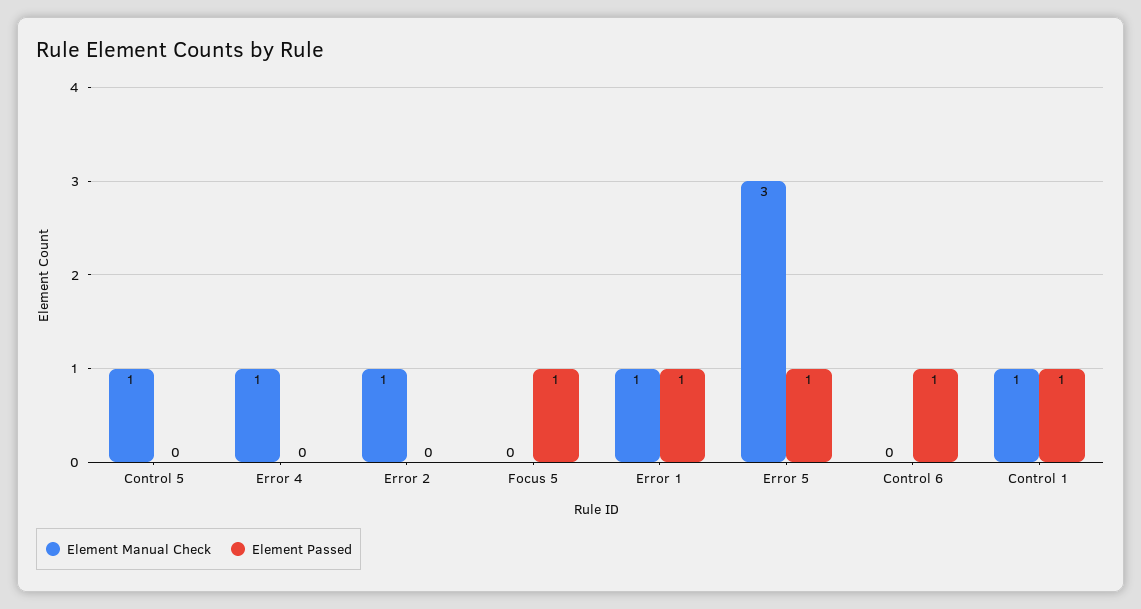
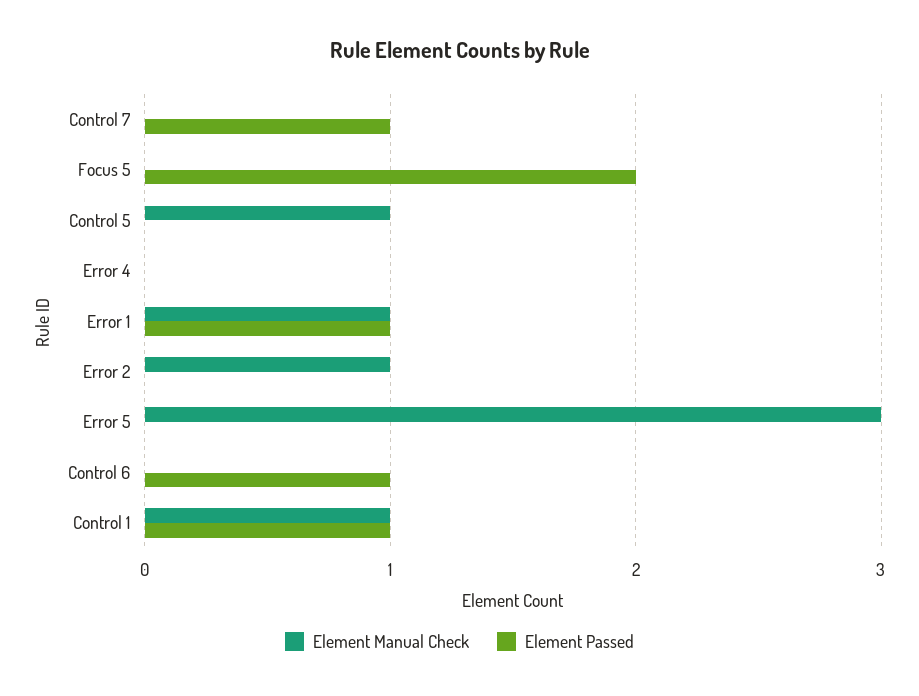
  {
    "Element Manual Check": {
      "Control 5": 1,
-     "Error 4": 1,
+     "Error 4": 0,
      "Error 2": 1,
      "Focus 5": 0,
      "Error 1": 1,
      "Error 5": 3,
      "Control 6": 0,
-     "Control 1": 1
+     "Control 1": 1,
+     "Control 7": 0
    },
    "Element Passed": {
      "Control 5": 0,
      "Error 4": 0,
      "Error 2": 0,
-     "Focus 5": 1,
+     "Focus 5": 2,
      "Error 1": 1,
-     "Error 5": 1,
+     "Error 5": 0,
      "Control 6": 1,
-     "Control 1": 1
+     "Control 1": 1,
+     "Control 7": 1
    }
  }

